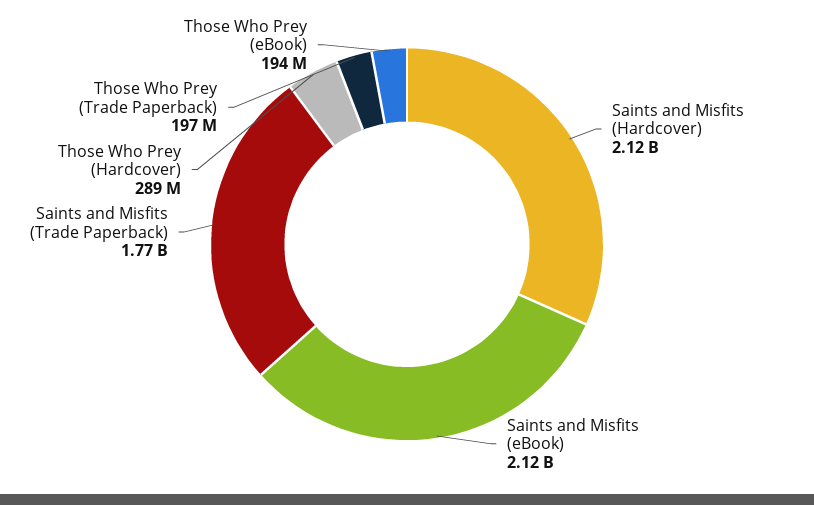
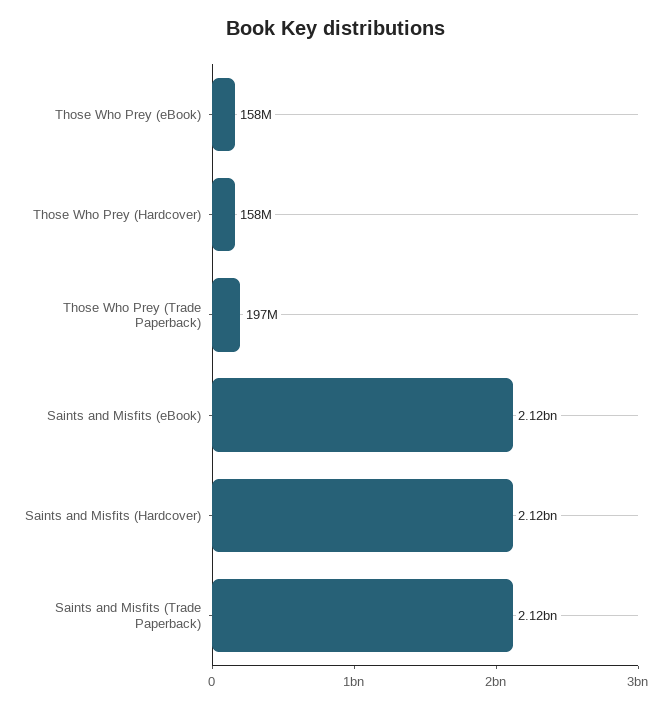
  {
    "Saints and Misfits (Hardcover)": 2120000000,
    "Saints and Misfits (eBook)": 2120000000,
-   "Saints and Misfits (Trade Paperback)": 1770000000,
+   "Saints and Misfits (Trade Paperback)": 2120000000,
-   "Those Who Prey (Hardcover)": 289000000,
+   "Those Who Prey (Hardcover)": 158000000,
    "Those Who Prey (Trade Paperback)": 197000000,
-   "Those Who Prey (eBook)": 194000000
+   "Those Who Prey (eBook)": 158000000
  }

